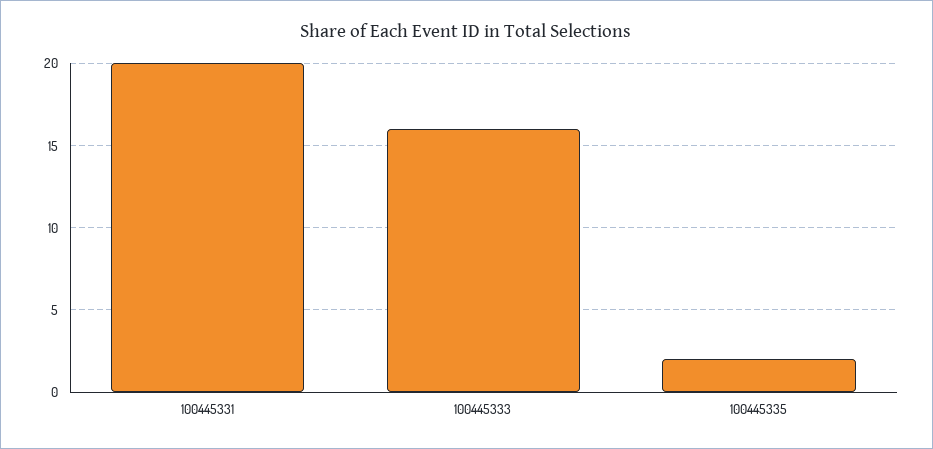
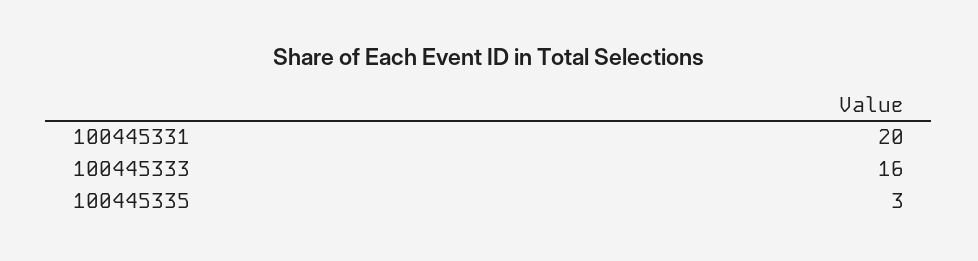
  {
    "100445331": 20,
    "100445333": 16,
-   "100445335": 2
+   "100445335": 3
  }

